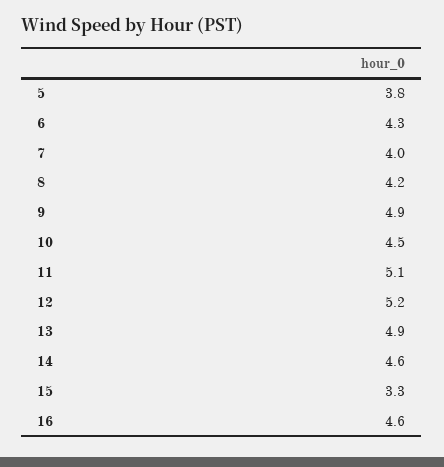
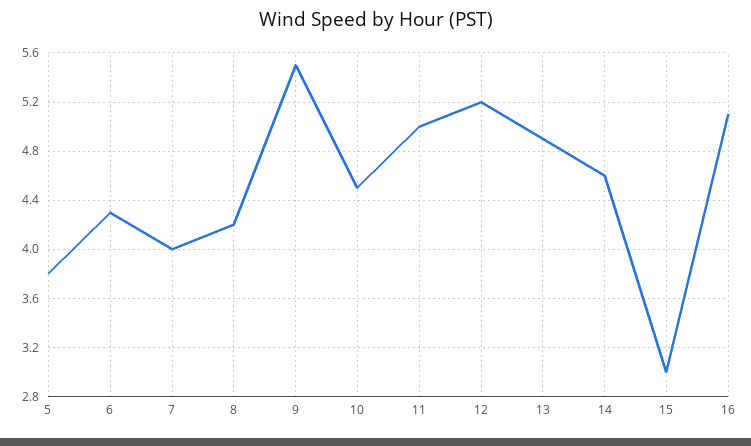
  {
    "5": 3.8,
    "6": 4.3,
    "7": 4,
    "8": 4.2,
-   "9": 4.9,
+   "9": 5.5,
    "10": 4.5,
-   "11": 5.1,
+   "11": 5,
    "12": 5.2,
    "13": 4.9,
    "14": 4.6,
-   "15": 3.3,
+   "15": 3,
-   "16": 4.6
+   "16": 5.1
  }

